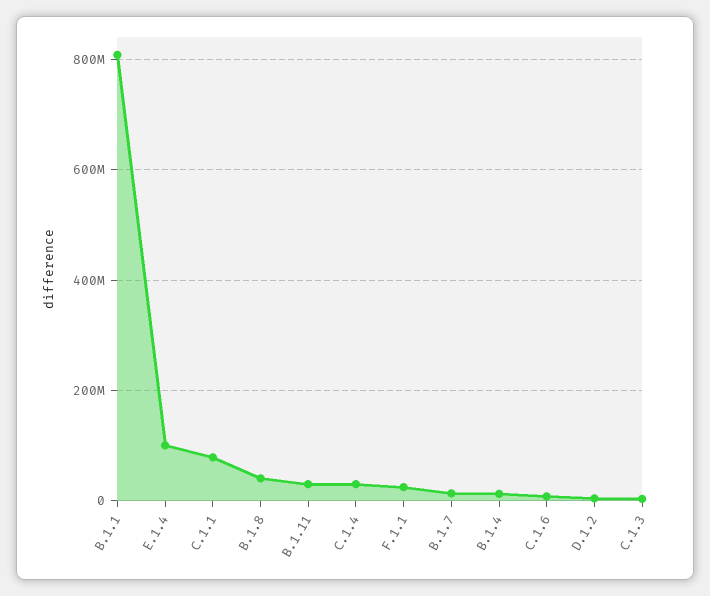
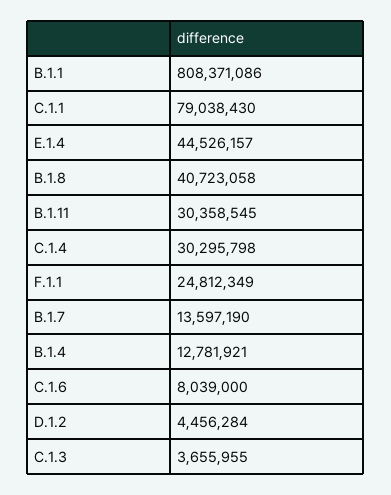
  {
    "B.1.1": 808371086,
-   "E.1.4": 100000000,
+   "E.1.4": 44526157,
    "C.1.1": 79038430,
    "B.1.8": 40723058,
    "B.1.11": 30358545,
    "C.1.4": 30295798,
    "F.1.1": 24812349,
    "B.1.7": 13597190,
    "B.1.4": 12781921,
    "C.1.6": 8039000,
    "D.1.2": 4456284,
    "C.1.3": 3655955
  }

